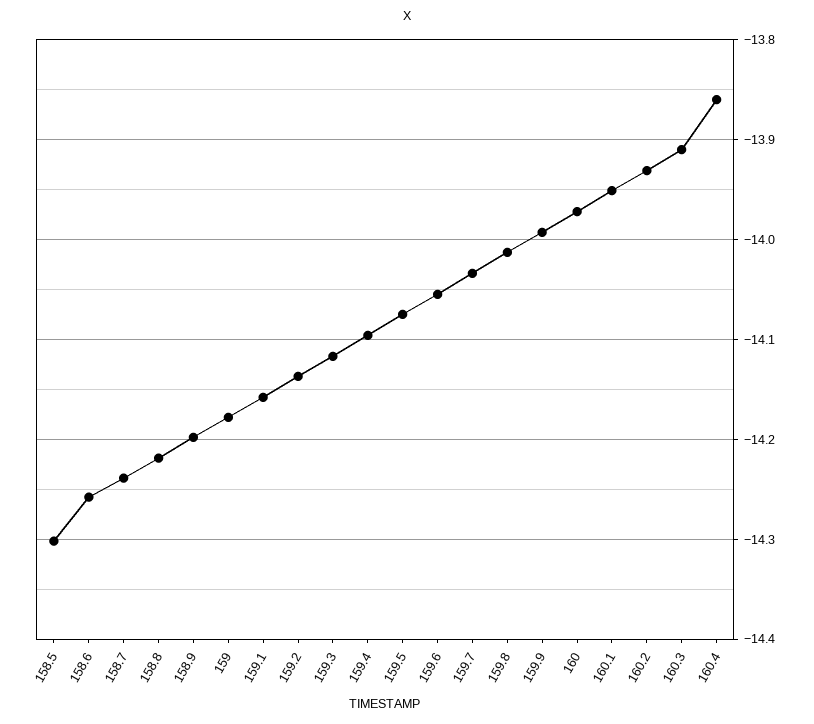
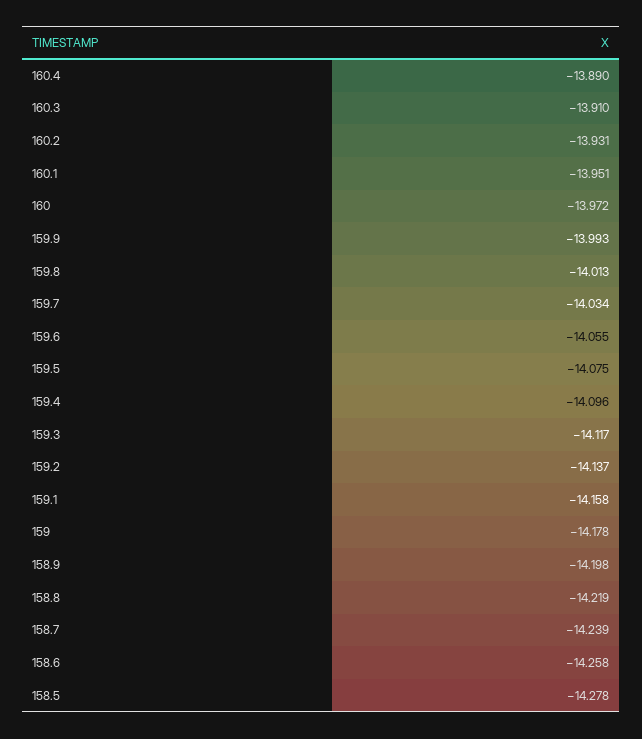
  {
-   "158.5": -14.3,
+   "158.5": -14.278,
    "158.6": -14.258,
    "158.7": -14.239,
    "158.8": -14.219,
    "158.9": -14.198,
    "159": -14.178,
    "159.1": -14.158,
    "159.2": -14.137,
    "159.3": -14.117,
    "159.4": -14.096,
    "159.5": -14.075,
    "159.6": -14.055,
    "159.7": -14.034,
    "159.8": -14.013,
    "159.9": -13.993,
    "160": -13.972,
    "160.1": -13.951,
    "160.2": -13.931,
    "160.3": -13.91,
-   "160.4": -13.86
+   "160.4": -13.89
  }

